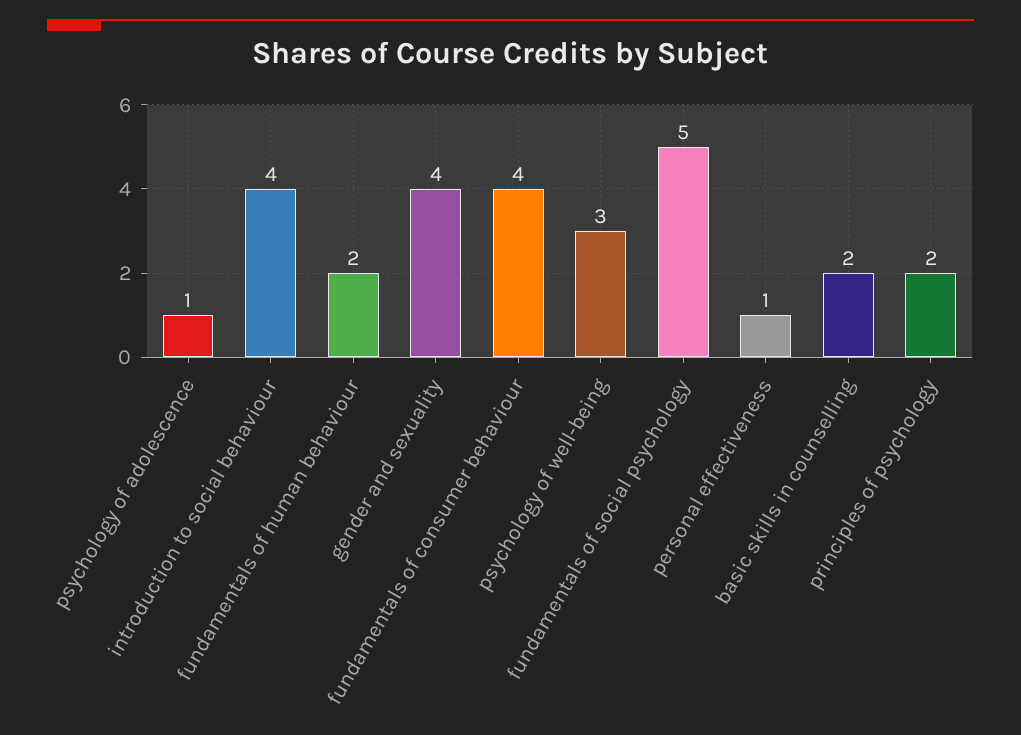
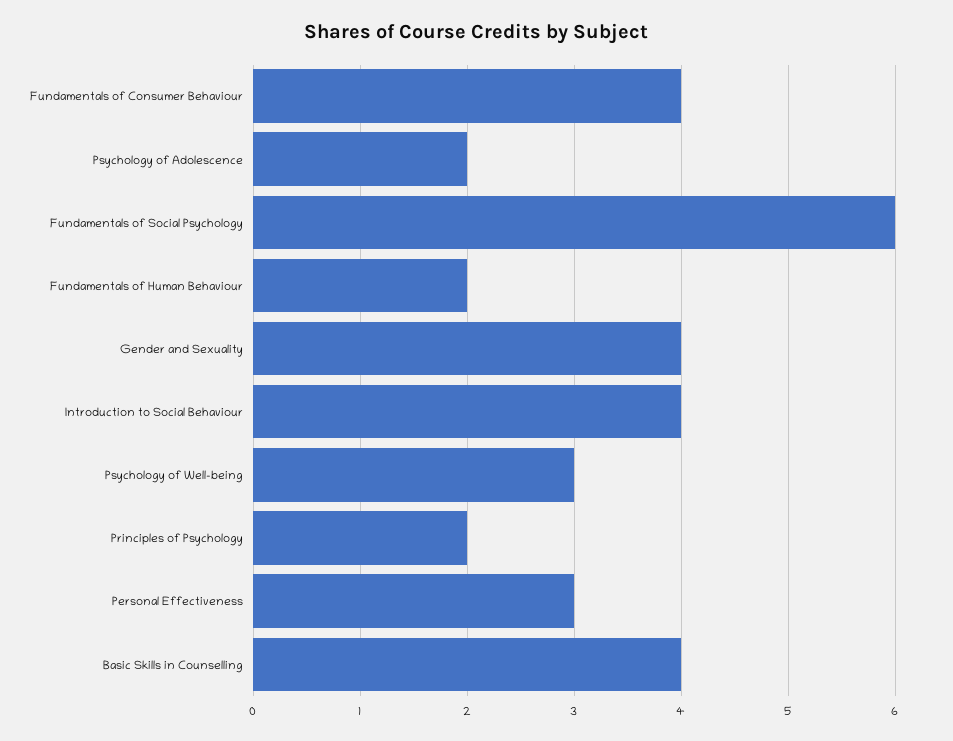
  {
-   "psychology of adolescence": 1,
+   "psychology of adolescence": 2,
    "introduction to social behaviour": 4,
    "fundamentals of human behaviour": 2,
    "gender and sexuality": 4,
    "fundamentals of consumer behaviour": 4,
    "psychology of well-being": 3,
-   "fundamentals of social psychology": 5,
+   "fundamentals of social psychology": 6,
-   "personal effectiveness": 1,
+   "personal effectiveness": 3,
-   "basic skills in counselling": 2,
+   "basic skills in counselling": 4,
    "principles of psychology": 2
  }

